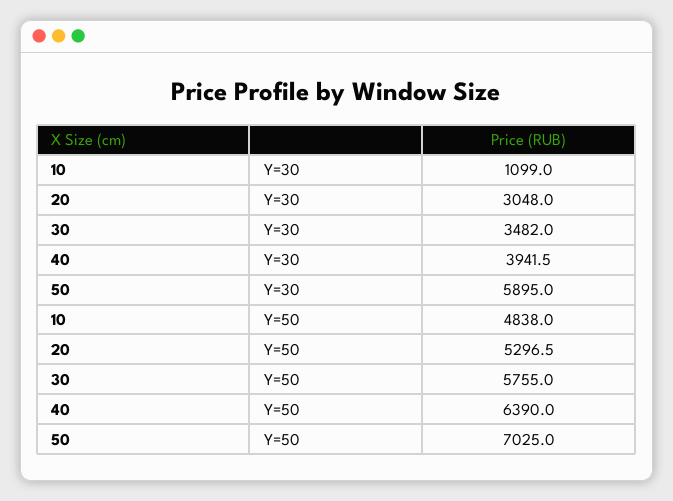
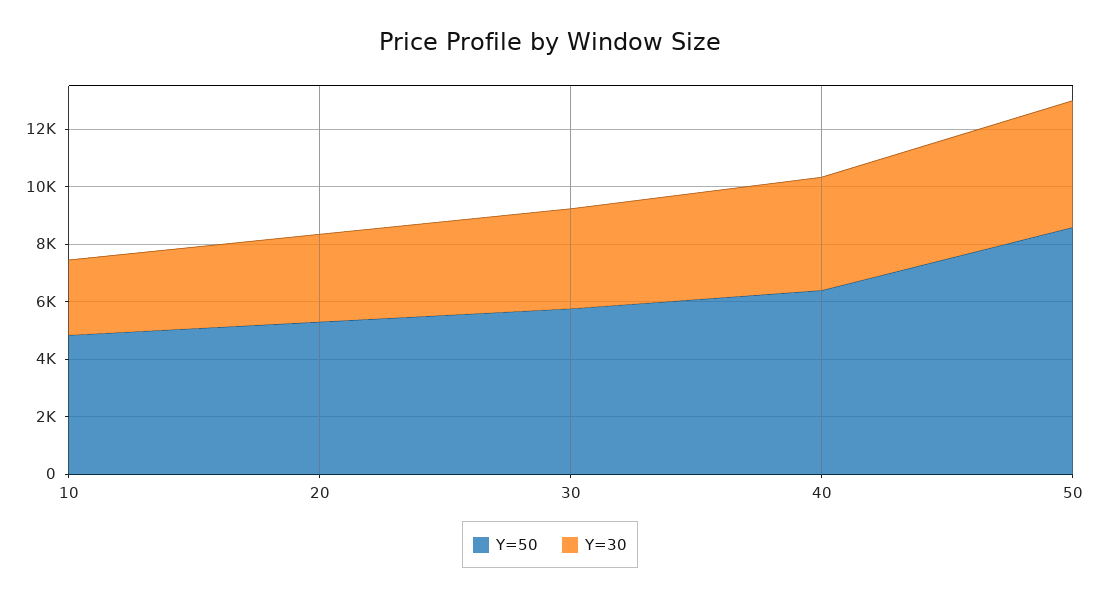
  {
    "Y=30": {
-     "10": 1099,
+     "10": 2500,
      "20": 3048,
      "30": 3482,
      "40": 3941.5,
-     "50": 5895
+     "50": 4500
    },
    "Y=50": {
      "10": 4838,
      "20": 5296.5,
      "30": 5755,
      "40": 6390,
-     "50": 7025
+     "50": 8500
    }
  }

